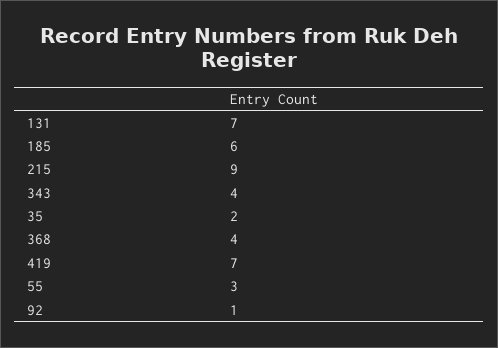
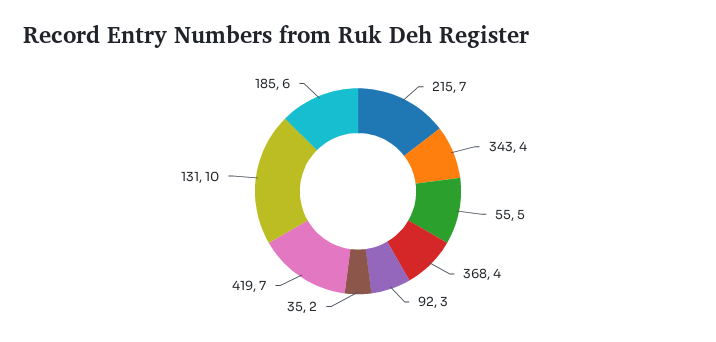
  {
-   "131": 7,
+   "131": 10,
    "185": 6,
-   "215": 9,
+   "215": 7,
    "343": 4,
    "35": 2,
    "368": 4,
    "419": 7,
-   "55": 3,
+   "55": 5,
-   "92": 1
+   "92": 3
  }

